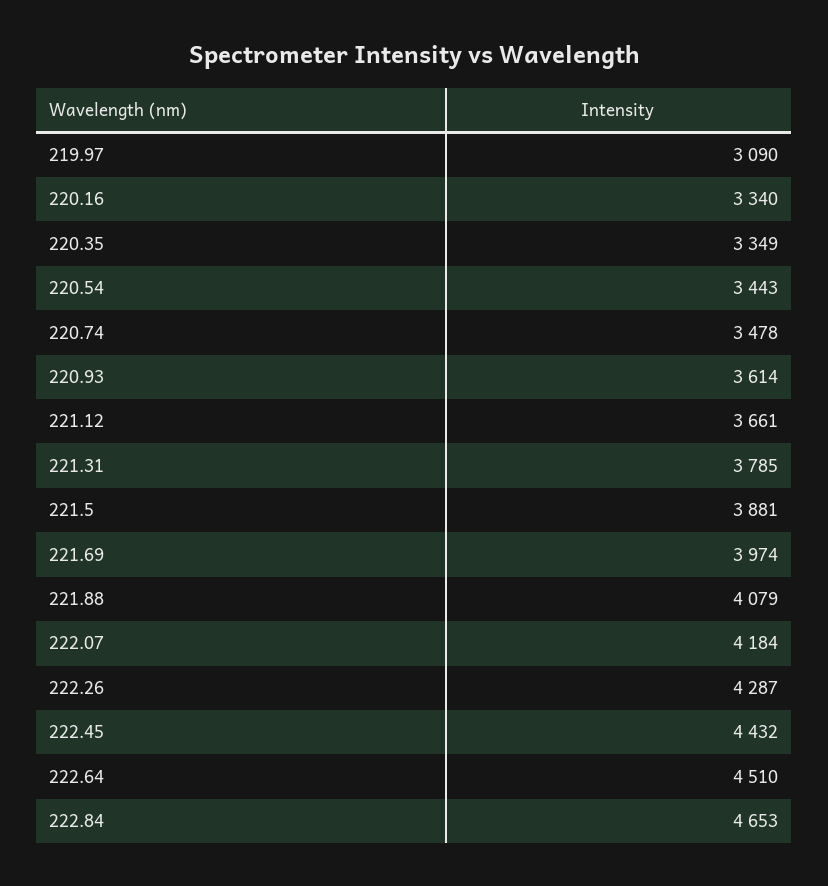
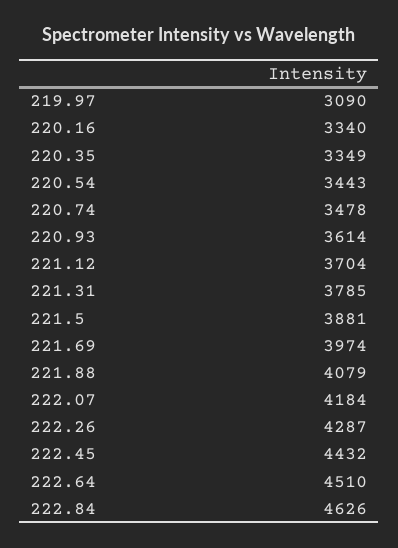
  {
    "219.97": 3090,
    "220.16": 3340,
    "220.35": 3349,
    "220.54": 3443,
    "220.74": 3478,
    "220.93": 3614,
-   "221.12": 3661,
+   "221.12": 3704,
    "221.31": 3785,
    "221.5": 3881,
    "221.69": 3974,
    "221.88": 4079,
    "222.07": 4184,
    "222.26": 4287,
    "222.45": 4432,
    "222.64": 4510,
-   "222.84": 4653
+   "222.84": 4626
  }

